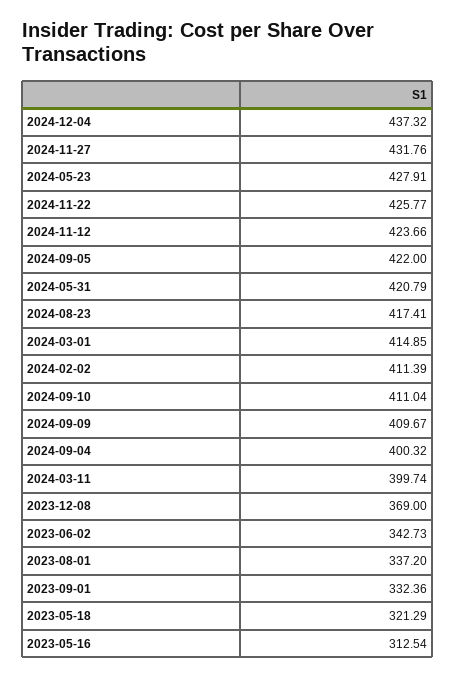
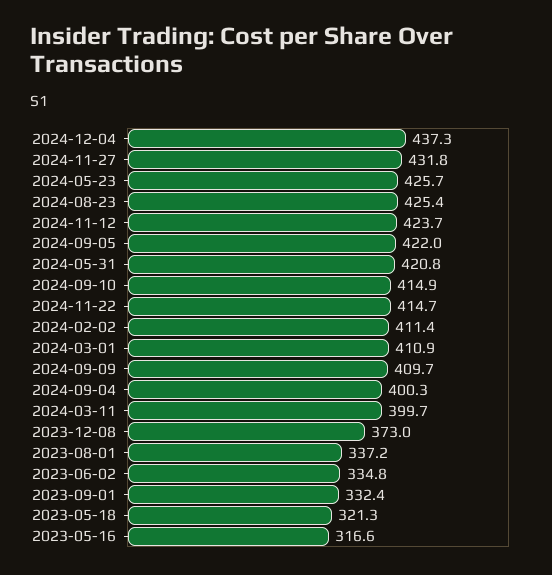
  {
    "2024-12-04": 437.32,
    "2024-11-27": 431.76,
-   "2024-05-23": 427.91,
+   "2024-05-23": 425.7,
-   "2024-11-22": 425.77,
+   "2024-11-22": 414.7,
    "2024-11-12": 423.66,
    "2024-09-05": 422,
    "2024-05-31": 420.79,
-   "2024-08-23": 417.41,
+   "2024-08-23": 425.4,
-   "2024-03-01": 414.85,
+   "2024-03-01": 410.9,
    "2024-02-02": 411.39,
-   "2024-09-10": 411.04,
+   "2024-09-10": 414.9,
    "2024-09-09": 409.67,
    "2024-09-04": 400.32,
    "2024-03-11": 399.74,
-   "2023-12-08": 369,
+   "2023-12-08": 373,
-   "2023-06-02": 342.73,
+   "2023-06-02": 334.8,
    "2023-08-01": 337.2,
    "2023-09-01": 332.36,
    "2023-05-18": 321.29,
-   "2023-05-16": 312.54
+   "2023-05-16": 316.6
  }

